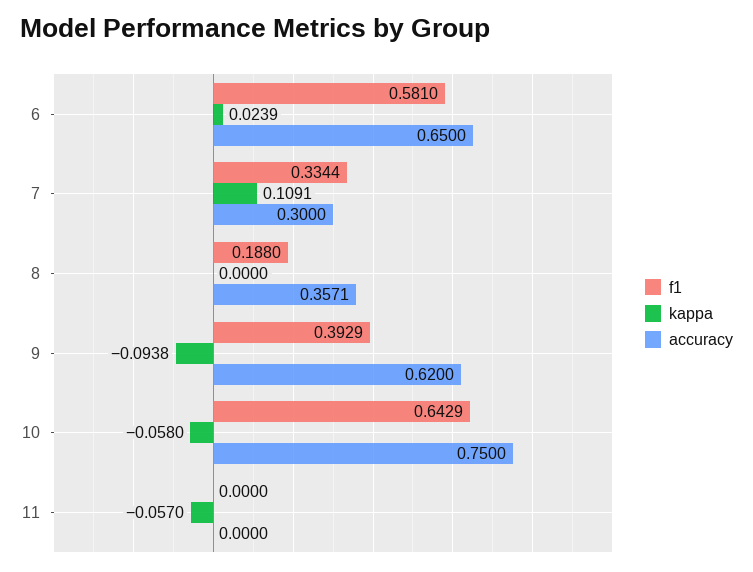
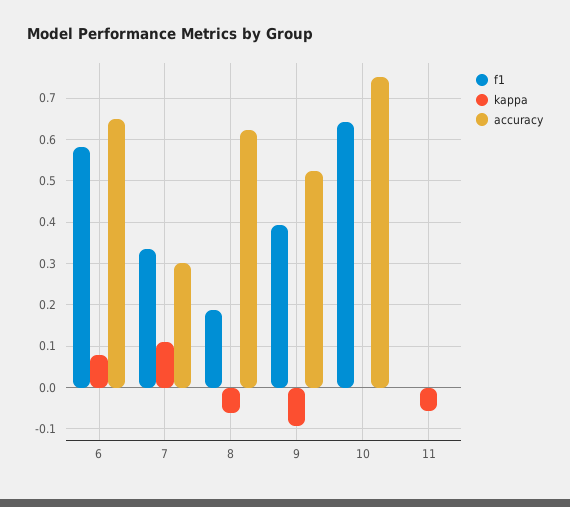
  {
    "f1": {
      "6": 0.581,
      "7": 0.3344,
      "8": 0.188,
      "9": 0.3929,
      "10": 0.6429,
      "11": 0
    },
    "kappa": {
-     "6": 0.0239,
+     "6": 0.08,
      "7": 0.1091,
-     "8": 0,
+     "8": -0.06,
      "9": -0.0938,
-     "10": -0.058,
+     "10": 0,
      "11": -0.057
    },
    "accuracy": {
      "6": 0.65,
      "7": 0.3,
-     "8": 0.3571,
+     "8": 0.62,
-     "9": 0.62,
+     "9": 0.52,
      "10": 0.75,
      "11": 0
    }
  }

